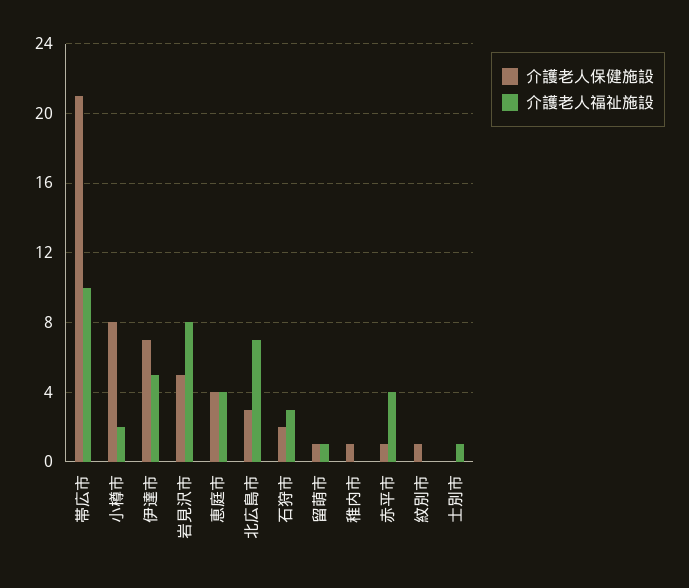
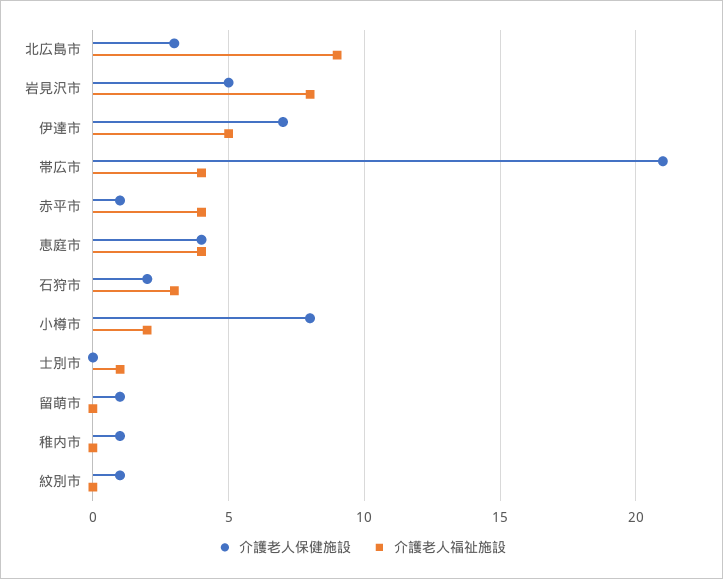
  {
    "介護老人保健施設": {
      "帯広市": 21,
      "小樽市": 8,
      "伊達市": 7,
      "岩見沢市": 5,
      "恵庭市": 4,
      "北広島市": 3,
      "石狩市": 2,
      "留萌市": 1,
      "稚内市": 1,
      "赤平市": 1,
      "紋別市": 1,
      "士別市": 0
    },
    "介護老人福祉施設": {
-     "帯広市": 10,
+     "帯広市": 4,
      "小樽市": 2,
      "伊達市": 5,
      "岩見沢市": 8,
      "恵庭市": 4,
-     "北広島市": 7,
+     "北広島市": 9,
      "石狩市": 3,
-     "留萌市": 1,
+     "留萌市": 0,
      "稚内市": 0,
      "赤平市": 4,
      "紋別市": 0,
      "士別市": 1
    }
  }

